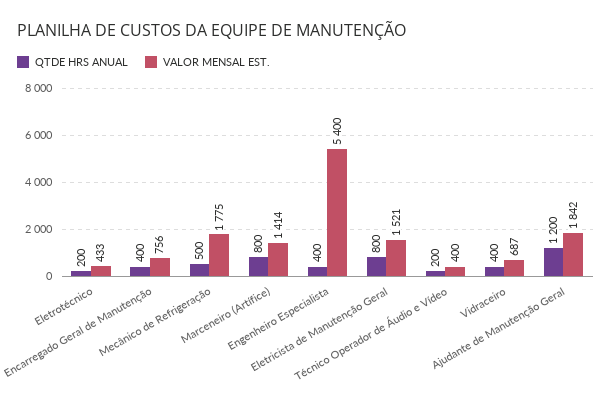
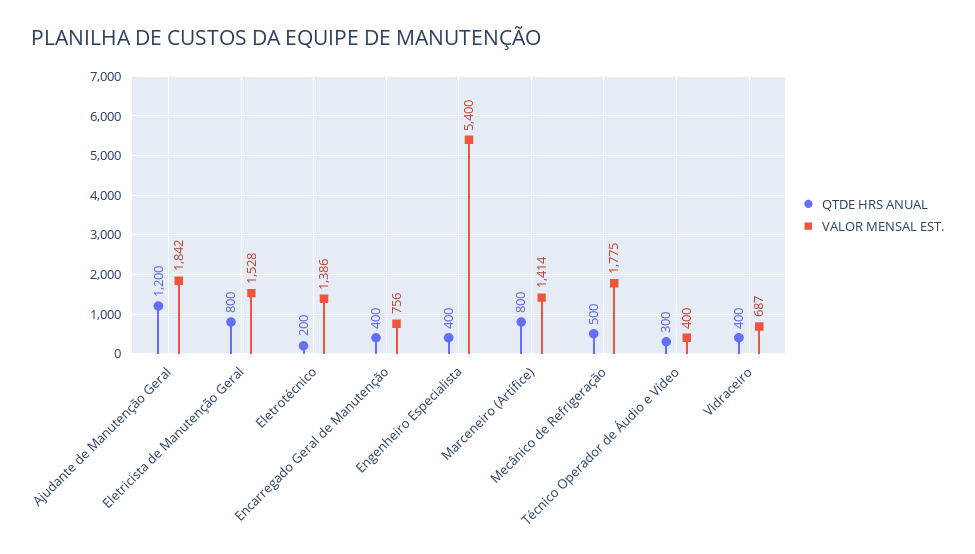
  {
    "QTDE HRS ANUAL": {
      "Eletrotécnico": 200,
      "Encarregado Geral de Manutenção": 400,
      "Mecânico de Refrigeração": 500,
      "Marceneiro (Artífice)": 800,
      "Engenheiro Especialista": 400,
      "Eletricista de Manutenção Geral": 800,
-     "Técnico Operador de Áudio e Vídeo": 200,
+     "Técnico Operador de Áudio e Vídeo": 300,
      "Vidraceiro": 400,
      "Ajudante de Manutenção Geral": 1200
    },
    "VALOR MENSAL EST.": {
-     "Eletrotécnico": 433,
+     "Eletrotécnico": 1386,
      "Encarregado Geral de Manutenção": 756,
      "Mecânico de Refrigeração": 1775,
      "Marceneiro (Artífice)": 1414,
      "Engenheiro Especialista": 5400,
-     "Eletricista de Manutenção Geral": 1521,
+     "Eletricista de Manutenção Geral": 1528,
      "Técnico Operador de Áudio e Vídeo": 400,
      "Vidraceiro": 687,
      "Ajudante de Manutenção Geral": 1842
    }
  }

